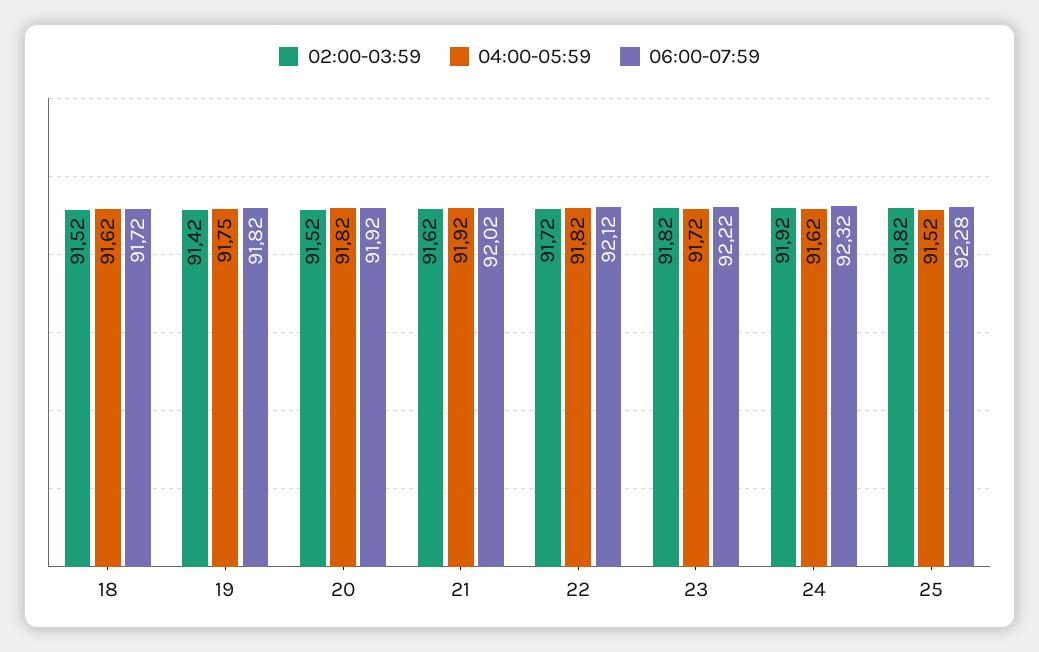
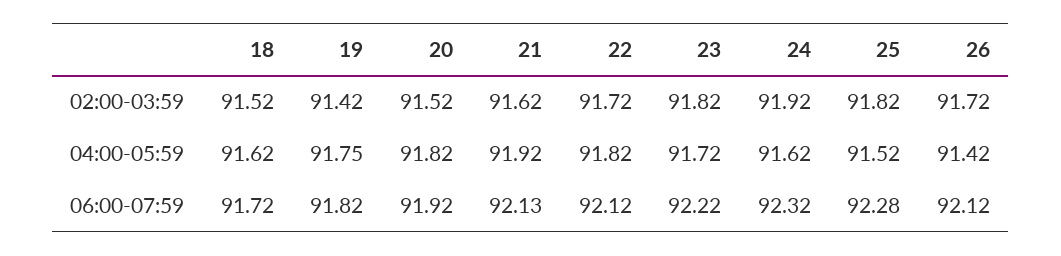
  {
    "02:00-03:59": {
      "18": 91.52,
      "19": 91.42,
      "20": 91.52,
      "21": 91.62,
      "22": 91.72,
      "23": 91.82,
      "24": 91.92,
-     "25": 91.82
+     "25": 91.82,
+     "26": 91.72
    },
    "04:00-05:59": {
      "18": 91.62,
      "19": 91.75,
      "20": 91.82,
      "21": 91.92,
      "22": 91.82,
      "23": 91.72,
      "24": 91.62,
-     "25": 91.52
+     "25": 91.52,
+     "26": 91.42
    },
    "06:00-07:59": {
      "18": 91.72,
      "19": 91.82,
      "20": 91.92,
-     "21": 92.02,
+     "21": 92.13,
      "22": 92.12,
      "23": 92.22,
      "24": 92.32,
-     "25": 92.28
+     "25": 92.28,
+     "26": 92.12
    }
  }

